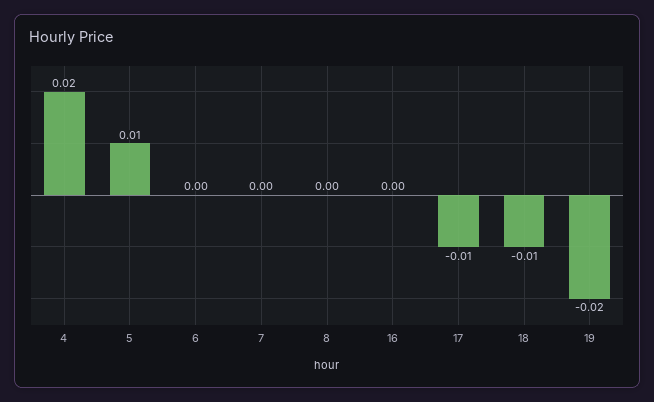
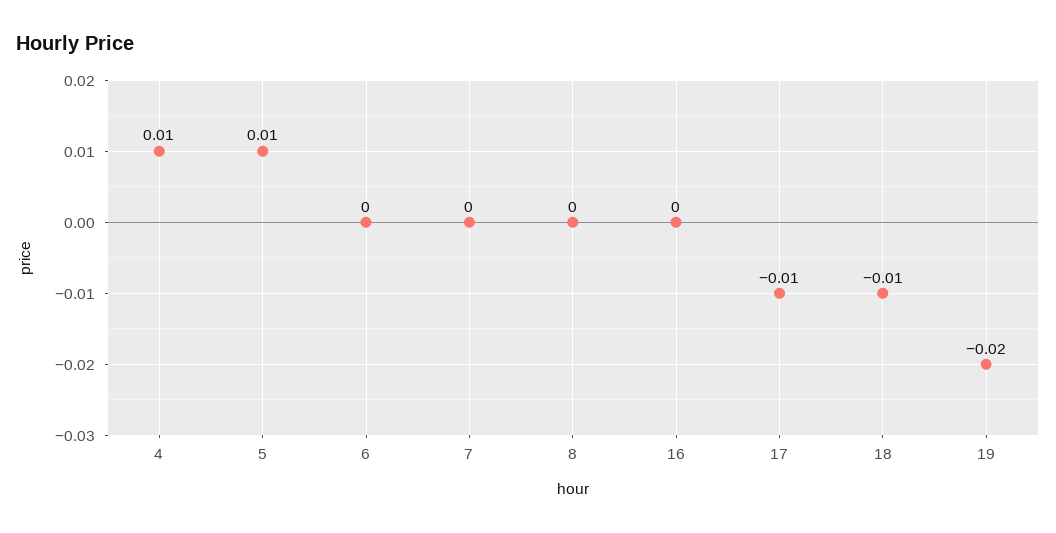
  {
-   "4": 0.02,
+   "4": 0.01,
    "5": 0.01,
    "6": 0,
    "7": 0,
    "8": 0,
    "16": 0,
    "17": -0.01,
    "18": -0.01,
    "19": -0.02
  }

